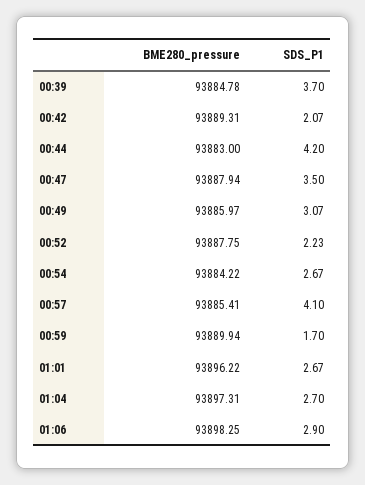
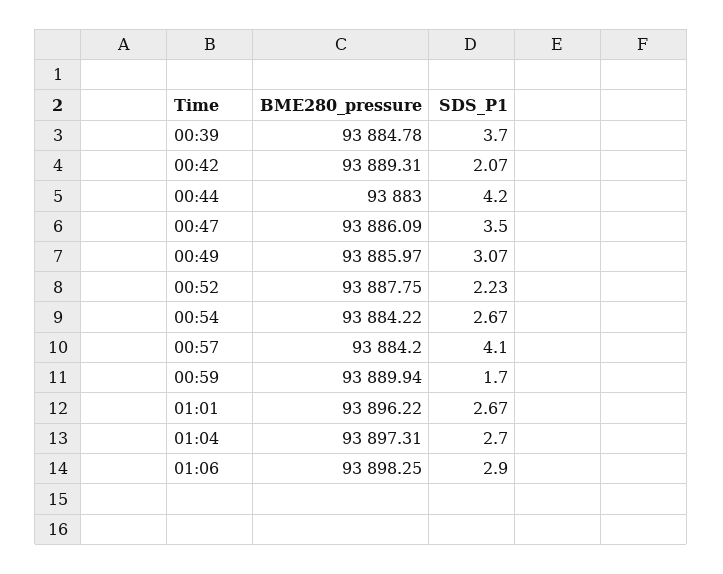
  {
    "BME280_pressure": {
      "00:39": 93884.78,
      "00:42": 93889.31,
      "00:44": 93883,
-     "00:47": 93887.94,
+     "00:47": 93886.09,
      "00:49": 93885.97,
      "00:52": 93887.75,
      "00:54": 93884.22,
-     "00:57": 93885.41,
+     "00:57": 93884.2,
      "00:59": 93889.94,
      "01:01": 93896.22,
      "01:04": 93897.31,
      "01:06": 93898.25
    },
    "SDS_P1": {
      "00:39": 3.7,
      "00:42": 2.07,
      "00:44": 4.2,
      "00:47": 3.5,
      "00:49": 3.07,
      "00:52": 2.23,
      "00:54": 2.67,
      "00:57": 4.1,
      "00:59": 1.7,
      "01:01": 2.67,
      "01:04": 2.7,
      "01:06": 2.9
    }
  }

